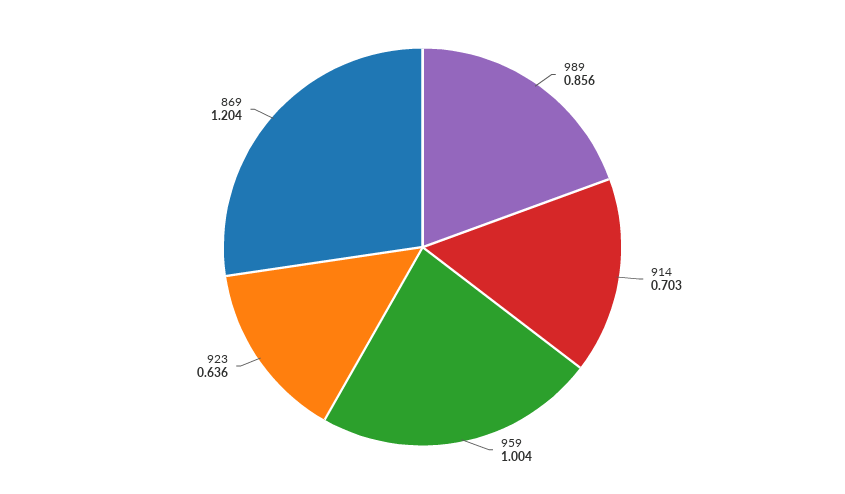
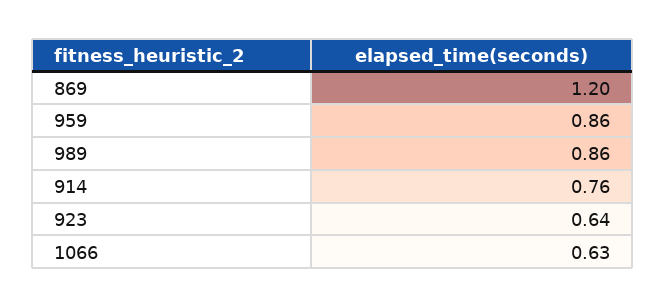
  {
    "989": 0.856,
-   "914": 0.703,
+   "914": 0.76,
-   "959": 1.004,
+   "959": 0.86,
    "923": 0.636,
-   "869": 1.204
+   "869": 1.204,
+   "1066": 0.63
  }

